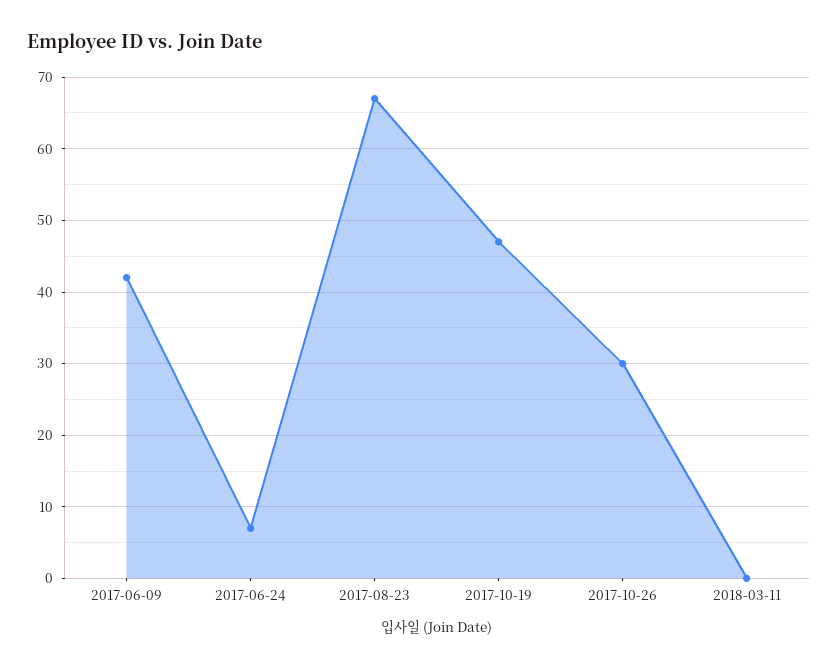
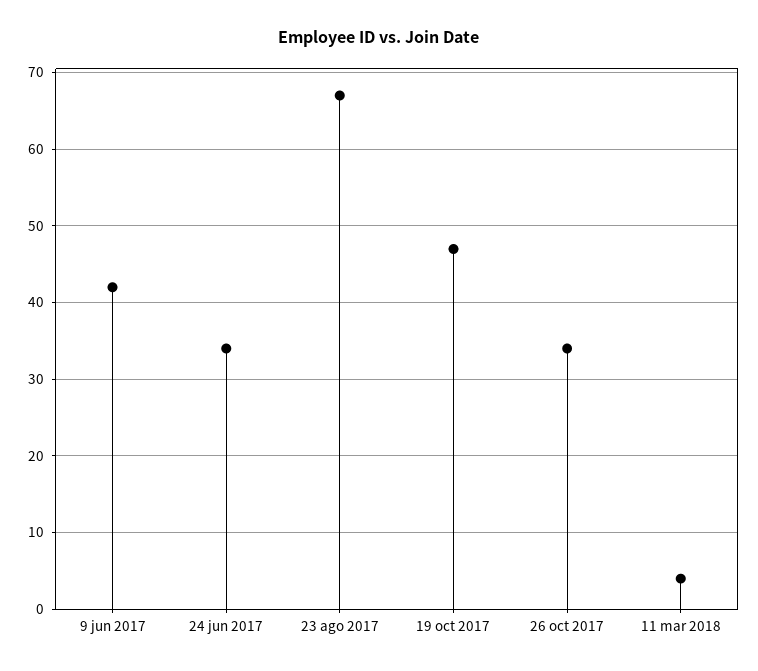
  {
    "2017-06-09": 42,
-   "2017-06-24": 7,
+   "2017-06-24": 34,
    "2017-08-23": 67,
    "2017-10-19": 47,
-   "2017-10-26": 30,
+   "2017-10-26": 34,
-   "2018-03-11": 0
+   "2018-03-11": 4
  }

